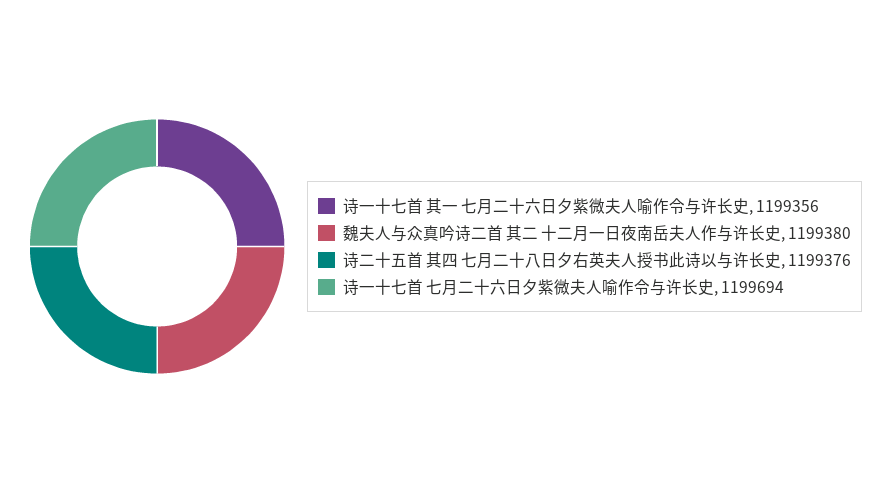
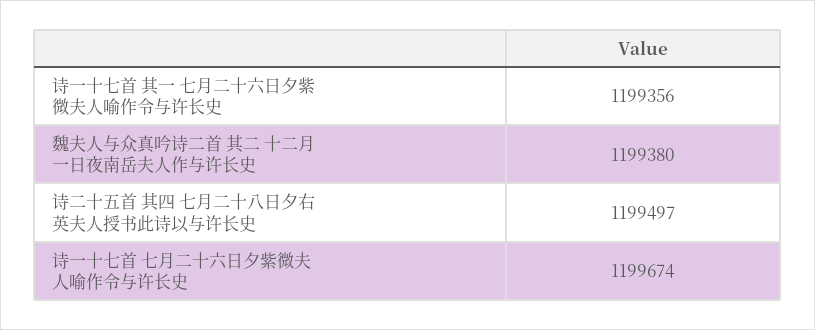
  {
    "诗一十七首 其一 七月二十六日夕紫微夫人喻作令与许长史": 1199356,
    "魏夫人与众真吟诗二首 其二 十二月一日夜南岳夫人作与许长史": 1199380,
-   "诗二十五首 其四 七月二十八日夕右英夫人授书此诗以与许长史": 1199376,
+   "诗二十五首 其四 七月二十八日夕右英夫人授书此诗以与许长史": 1199497,
-   "诗一十七首 七月二十六日夕紫微夫人喻作令与许长史": 1199694
+   "诗一十七首 七月二十六日夕紫微夫人喻作令与许长史": 1199674
  }

